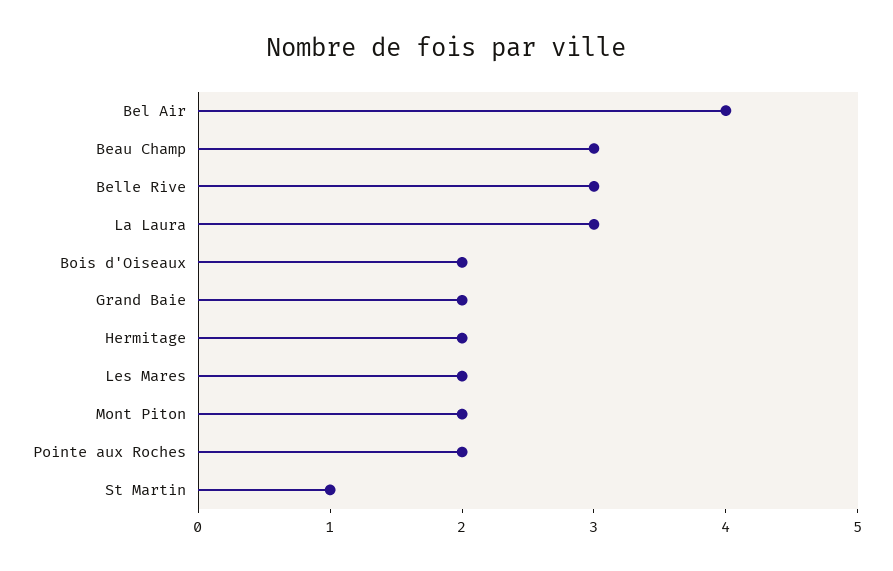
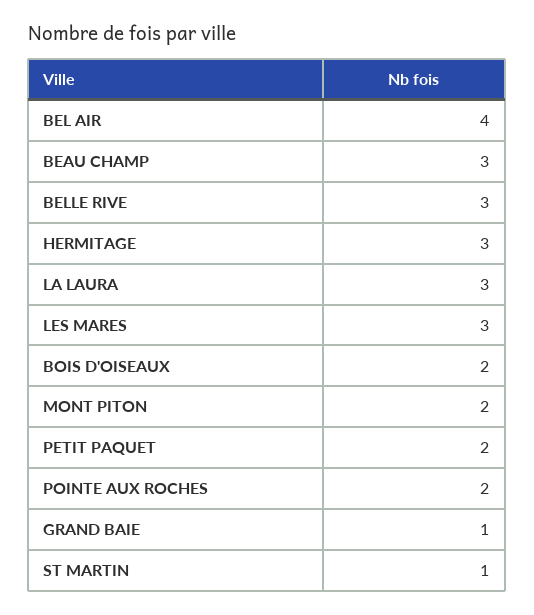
  {
    "Bel Air": 4,
    "Beau Champ": 3,
    "Belle Rive": 3,
    "La Laura": 3,
    "Bois d'Oiseaux": 2,
-   "Grand Baie": 2,
+   "Grand Baie": 1,
-   "Hermitage": 2,
+   "Hermitage": 3,
-   "Les Mares": 2,
+   "Les Mares": 3,
    "Mont Piton": 2,
    "Pointe aux Roches": 2,
-   "St Martin": 1
+   "St Martin": 1,
+   "PETIT PAQUET": 2
  }

